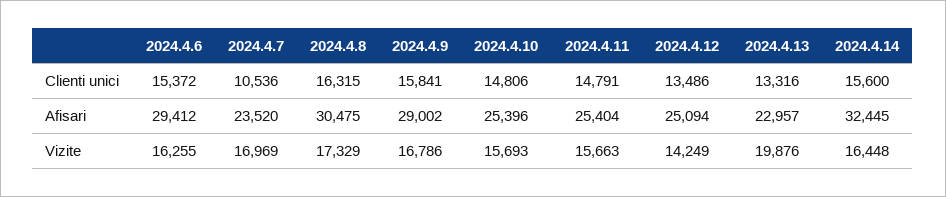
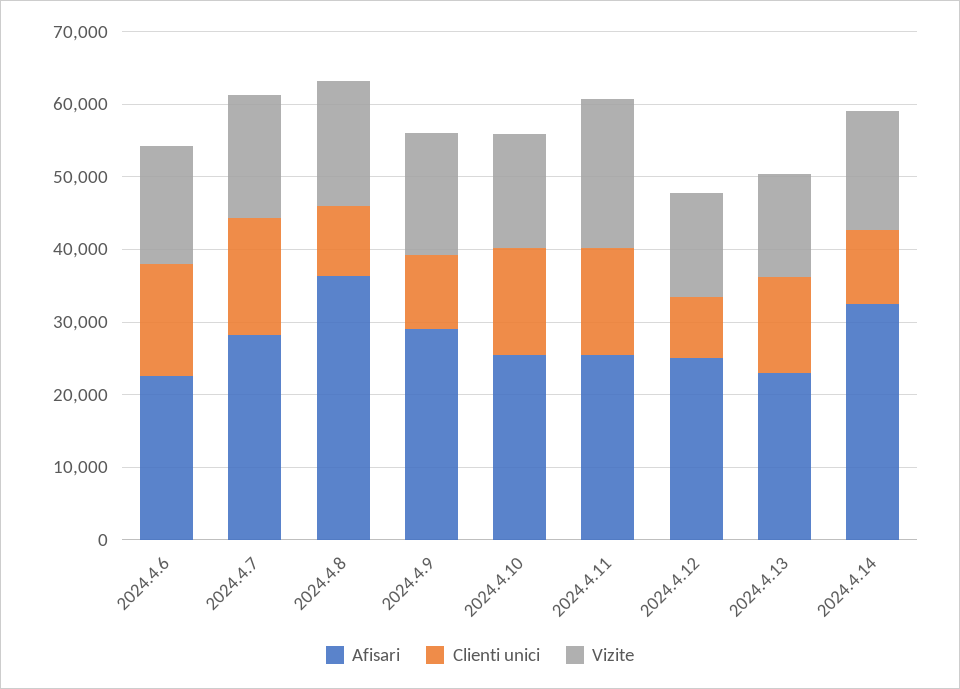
  {
    "Clienti unici": {
      "2024.4.6": 15372,
-     "2024.4.7": 10536,
+     "2024.4.7": 16000,
-     "2024.4.8": 16315,
+     "2024.4.8": 10000,
-     "2024.4.9": 15841,
+     "2024.4.9": 10000,
      "2024.4.10": 14806,
      "2024.4.11": 14791,
-     "2024.4.12": 13486,
+     "2024.4.12": 8000,
      "2024.4.13": 13316,
-     "2024.4.14": 15600
+     "2024.4.14": 10000
    },
    "Afisari": {
-     "2024.4.6": 29412,
+     "2024.4.6": 22000,
-     "2024.4.7": 23520,
+     "2024.4.7": 28000,
-     "2024.4.8": 30475,
+     "2024.4.8": 36000,
      "2024.4.9": 29002,
      "2024.4.10": 25396,
      "2024.4.11": 25404,
      "2024.4.12": 25094,
      "2024.4.13": 22957,
      "2024.4.14": 32445
    },
    "Vizite": {
      "2024.4.6": 16255,
      "2024.4.7": 16969,
      "2024.4.8": 17329,
      "2024.4.9": 16786,
      "2024.4.10": 15693,
-     "2024.4.11": 15663,
+     "2024.4.11": 20000,
      "2024.4.12": 14249,
-     "2024.4.13": 19876,
+     "2024.4.13": 14000,
      "2024.4.14": 16448
    }
  }

